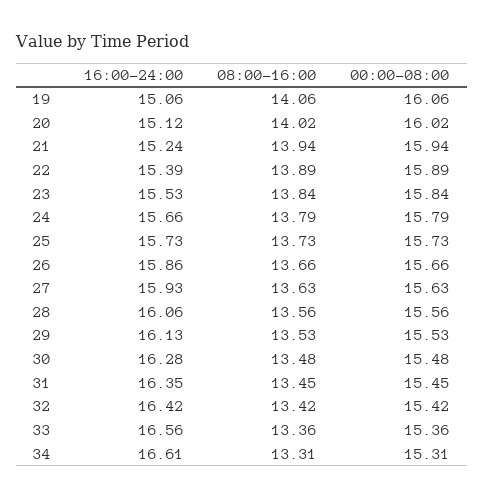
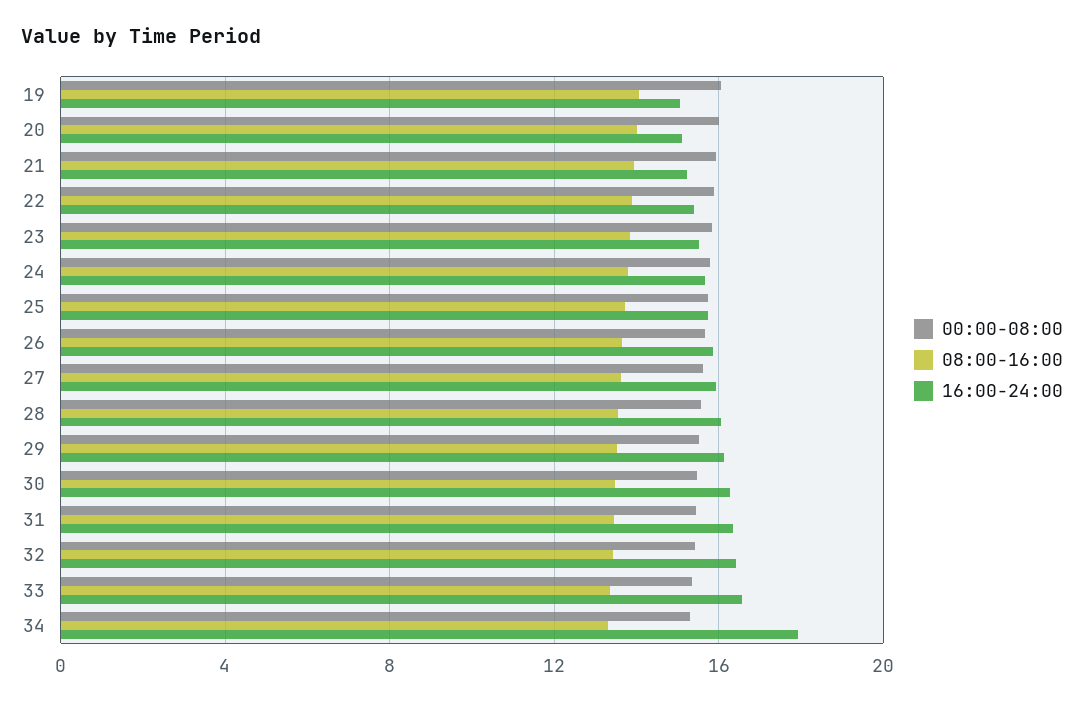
  {
    "16:00-24:00": {
      "19": 15.06,
      "20": 15.12,
      "21": 15.24,
      "22": 15.39,
      "23": 15.53,
      "24": 15.66,
      "25": 15.73,
      "26": 15.86,
      "27": 15.93,
      "28": 16.06,
      "29": 16.13,
      "30": 16.28,
      "31": 16.35,
      "32": 16.42,
      "33": 16.56,
-     "34": 16.61
+     "34": 18
    },
    "08:00-16:00": {
      "19": 14.06,
      "20": 14.02,
      "21": 13.94,
      "22": 13.89,
      "23": 13.84,
      "24": 13.79,
      "25": 13.73,
      "26": 13.66,
      "27": 13.63,
      "28": 13.56,
      "29": 13.53,
      "30": 13.48,
      "31": 13.45,
      "32": 13.42,
      "33": 13.36,
      "34": 13.31
    },
    "00:00-08:00": {
      "19": 16.06,
      "20": 16.02,
      "21": 15.94,
      "22": 15.89,
      "23": 15.84,
      "24": 15.79,
      "25": 15.73,
      "26": 15.66,
      "27": 15.63,
      "28": 15.56,
      "29": 15.53,
      "30": 15.48,
      "31": 15.45,
      "32": 15.42,
      "33": 15.36,
      "34": 15.31
    }
  }

